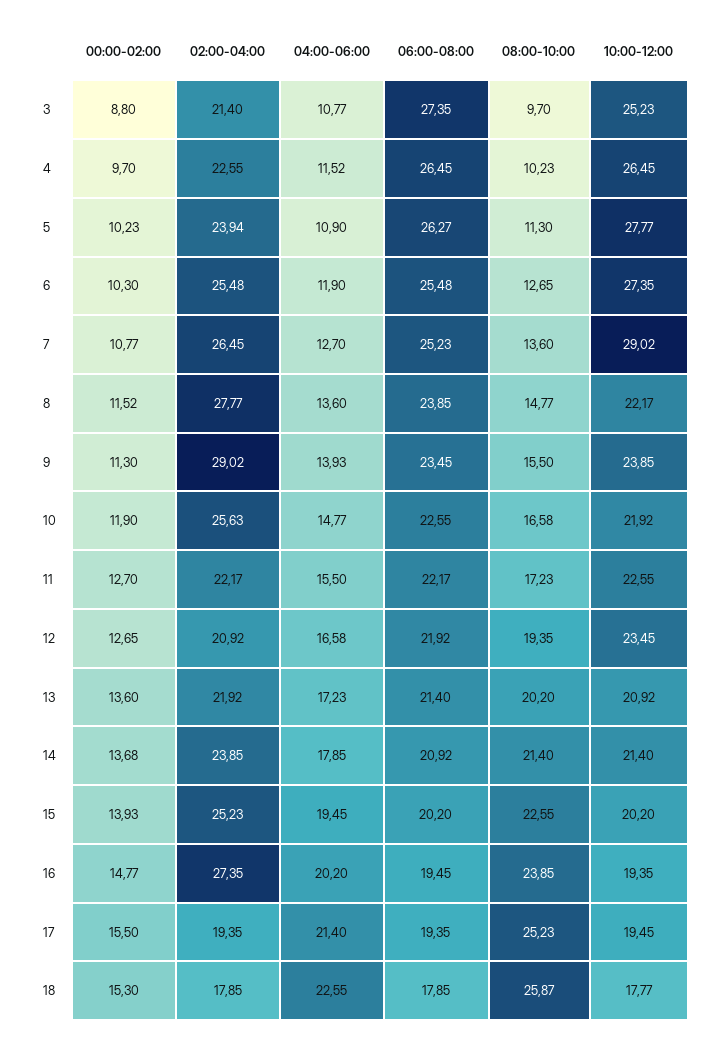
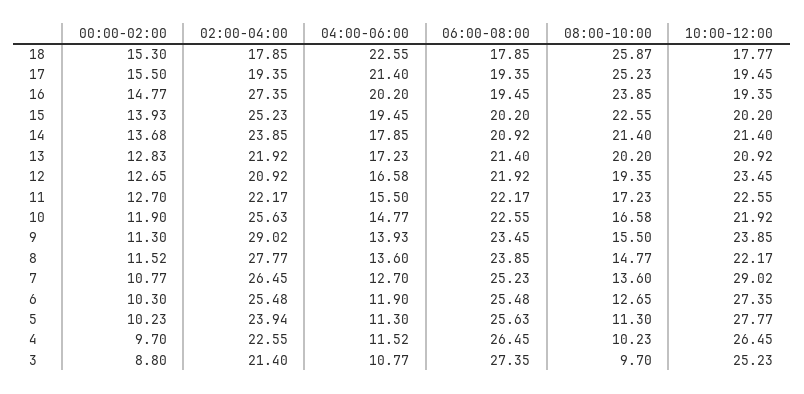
  {
    "00:00-02:00": {
      "3": 8.8,
      "4": 9.7,
      "5": 10.23,
      "6": 10.3,
      "7": 10.77,
      "8": 11.52,
      "9": 11.3,
      "10": 11.9,
      "11": 12.7,
      "12": 12.65,
-     "13": 13.6,
+     "13": 12.83,
      "14": 13.68,
      "15": 13.93,
      "16": 14.77,
      "17": 15.5,
      "18": 15.3
    },
    "02:00-04:00": {
      "3": 21.4,
      "4": 22.55,
      "5": 23.94,
      "6": 25.48,
      "7": 26.45,
      "8": 27.77,
      "9": 29.02,
      "10": 25.63,
      "11": 22.17,
      "12": 20.92,
      "13": 21.92,
      "14": 23.85,
      "15": 25.23,
      "16": 27.35,
      "17": 19.35,
      "18": 17.85
    },
    "04:00-06:00": {
      "3": 10.77,
      "4": 11.52,
-     "5": 10.9,
+     "5": 11.3,
      "6": 11.9,
      "7": 12.7,
      "8": 13.6,
      "9": 13.93,
      "10": 14.77,
      "11": 15.5,
      "12": 16.58,
      "13": 17.23,
      "14": 17.85,
      "15": 19.45,
      "16": 20.2,
      "17": 21.4,
      "18": 22.55
    },
    "06:00-08:00": {
      "3": 27.35,
      "4": 26.45,
-     "5": 26.27,
+     "5": 25.63,
      "6": 25.48,
      "7": 25.23,
      "8": 23.85,
      "9": 23.45,
      "10": 22.55,
      "11": 22.17,
      "12": 21.92,
      "13": 21.4,
      "14": 20.92,
      "15": 20.2,
      "16": 19.45,
      "17": 19.35,
      "18": 17.85
    },
    "08:00-10:00": {
      "3": 9.7,
      "4": 10.23,
      "5": 11.3,
      "6": 12.65,
      "7": 13.6,
      "8": 14.77,
      "9": 15.5,
      "10": 16.58,
      "11": 17.23,
      "12": 19.35,
      "13": 20.2,
      "14": 21.4,
      "15": 22.55,
      "16": 23.85,
      "17": 25.23,
      "18": 25.87
    },
    "10:00-12:00": {
      "3": 25.23,
      "4": 26.45,
      "5": 27.77,
      "6": 27.35,
      "7": 29.02,
      "8": 22.17,
      "9": 23.85,
      "10": 21.92,
      "11": 22.55,
      "12": 23.45,
      "13": 20.92,
      "14": 21.4,
      "15": 20.2,
      "16": 19.35,
      "17": 19.45,
      "18": 17.77
    }
  }

